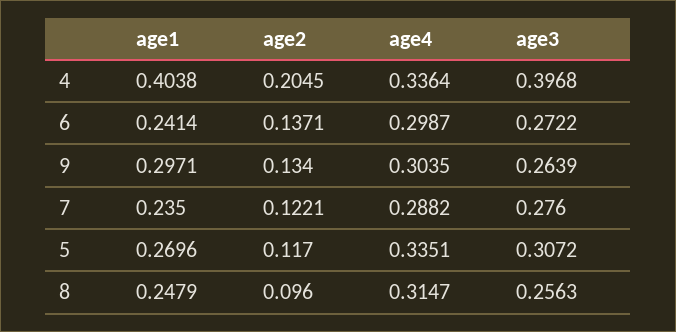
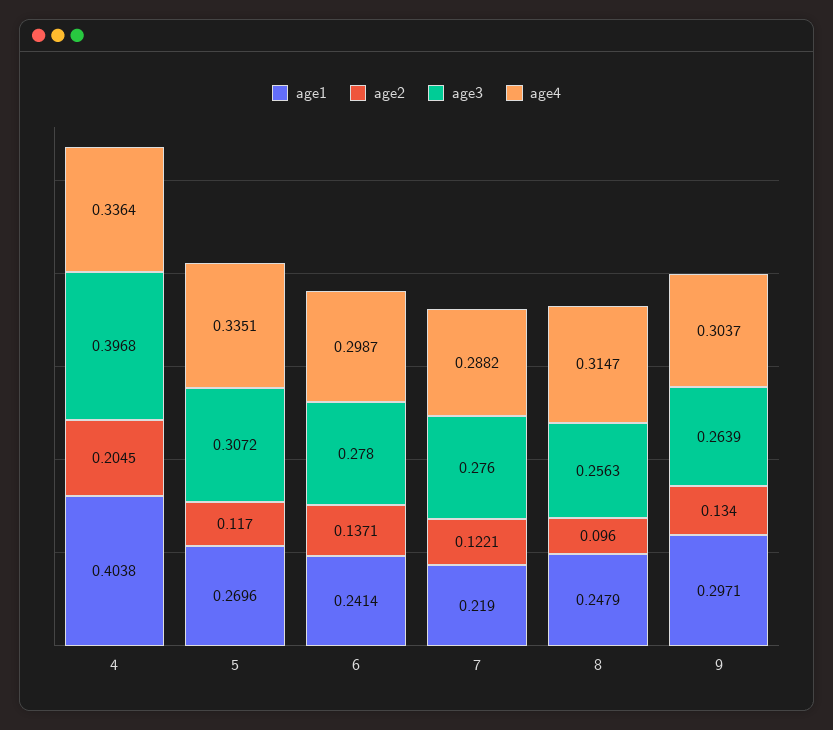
  {
    "age1": {
      "4": 0.4038,
      "6": 0.2414,
      "9": 0.2971,
-     "7": 0.235,
+     "7": 0.219,
      "5": 0.2696,
      "8": 0.2479
    },
    "age2": {
      "4": 0.2045,
      "6": 0.1371,
      "9": 0.134,
      "7": 0.1221,
      "5": 0.117,
      "8": 0.096
    },
    "age4": {
      "4": 0.3364,
      "6": 0.2987,
-     "9": 0.3035,
+     "9": 0.3037,
      "7": 0.2882,
      "5": 0.3351,
      "8": 0.3147
    },
    "age3": {
      "4": 0.3968,
-     "6": 0.2722,
+     "6": 0.278,
      "9": 0.2639,
      "7": 0.276,
      "5": 0.3072,
      "8": 0.2563
    }
  }

